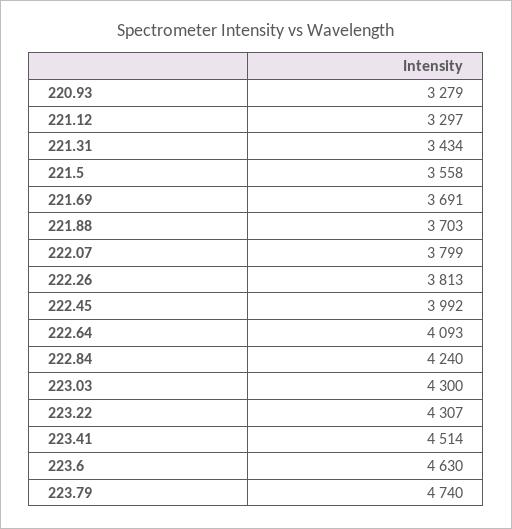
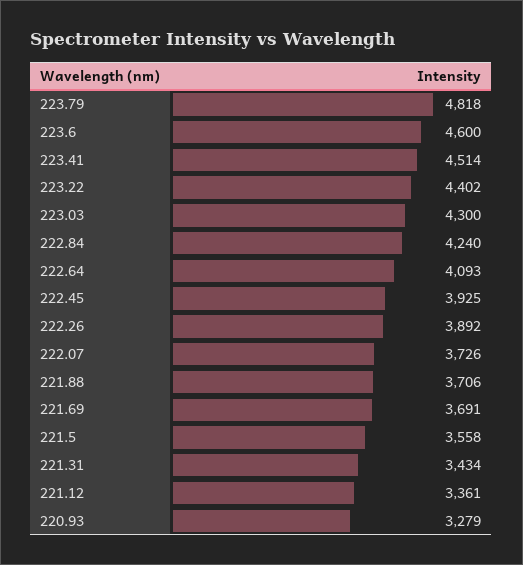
  {
    "220.93": 3279,
-   "221.12": 3297,
+   "221.12": 3361,
    "221.31": 3434,
    "221.5": 3558,
    "221.69": 3691,
-   "221.88": 3703,
+   "221.88": 3706,
-   "222.07": 3799,
+   "222.07": 3726,
-   "222.26": 3813,
+   "222.26": 3892,
-   "222.45": 3992,
+   "222.45": 3925,
    "222.64": 4093,
    "222.84": 4240,
    "223.03": 4300,
-   "223.22": 4307,
+   "223.22": 4402,
    "223.41": 4514,
-   "223.6": 4630,
+   "223.6": 4600,
-   "223.79": 4740
+   "223.79": 4818
  }

